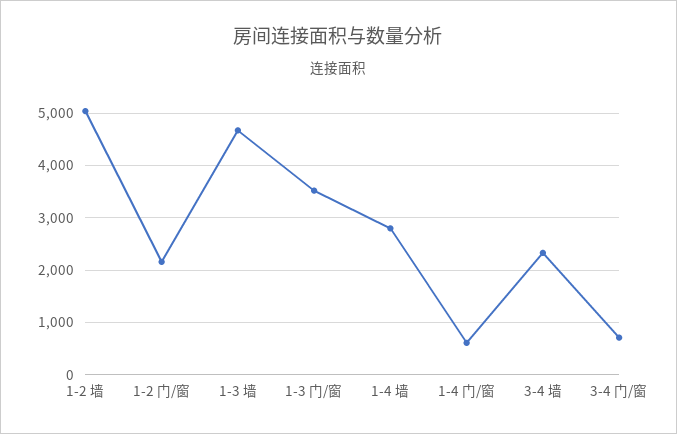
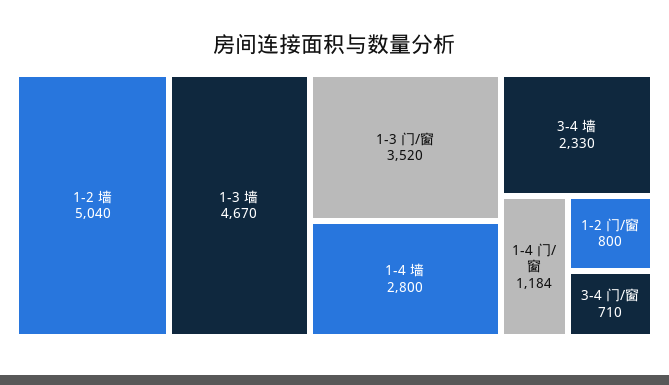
  {
    "1-2 墙": 5040,
-   "1-2 门/窗": 2200,
+   "1-2 门/窗": 800,
    "1-3 墙": 4670,
    "1-3 门/窗": 3520,
    "1-4 墙": 2800,
-   "1-4 门/窗": 600,
+   "1-4 门/窗": 1184,
    "3-4 墙": 2330,
    "3-4 门/窗": 710
  }

